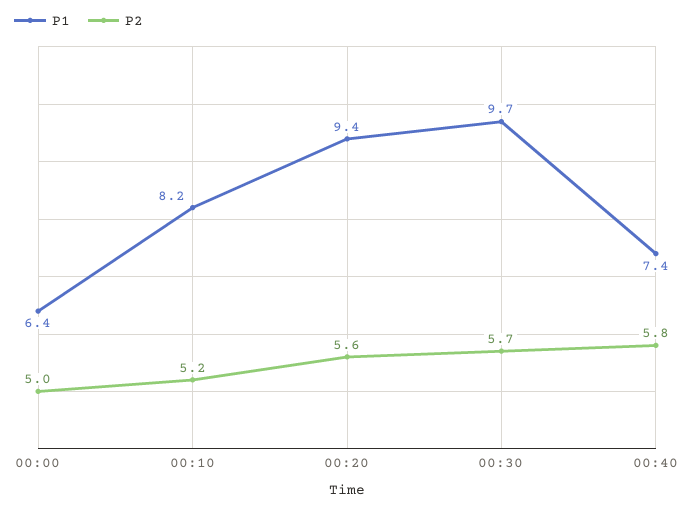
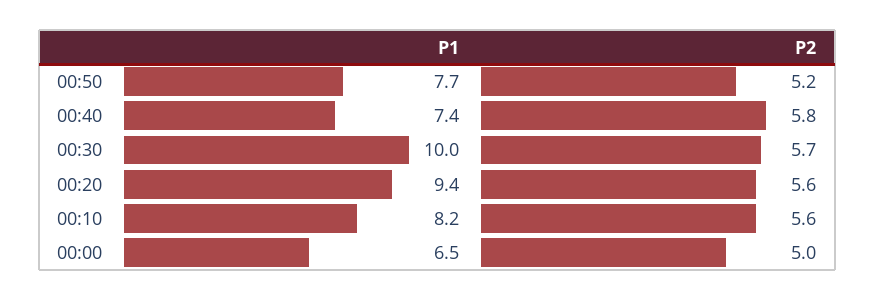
  {
    "P1": {
-     "00:00": 6.4,
+     "00:00": 6.5,
      "00:10": 8.2,
      "00:20": 9.4,
-     "00:30": 9.7,
+     "00:30": 10,
-     "00:40": 7.4
+     "00:40": 7.4,
+     "00:50": 7.7
    },
    "P2": {
      "00:00": 5,
-     "00:10": 5.2,
+     "00:10": 5.6,
      "00:20": 5.6,
      "00:30": 5.7,
-     "00:40": 5.8
+     "00:40": 5.8,
+     "00:50": 5.2
    }
  }

